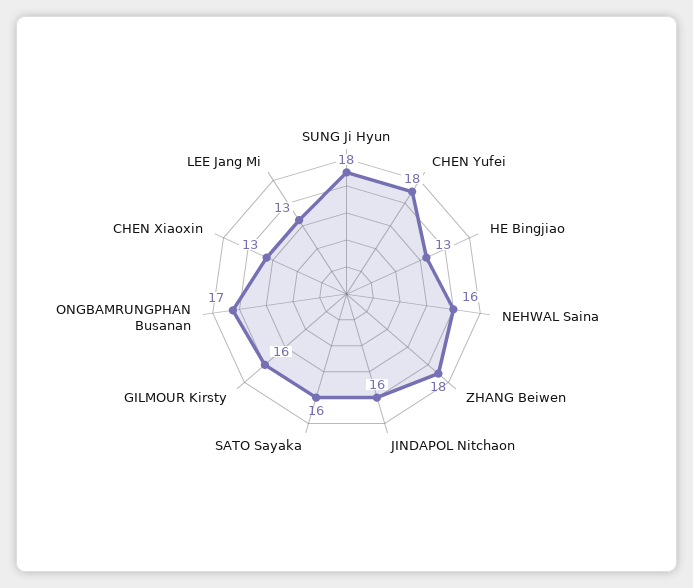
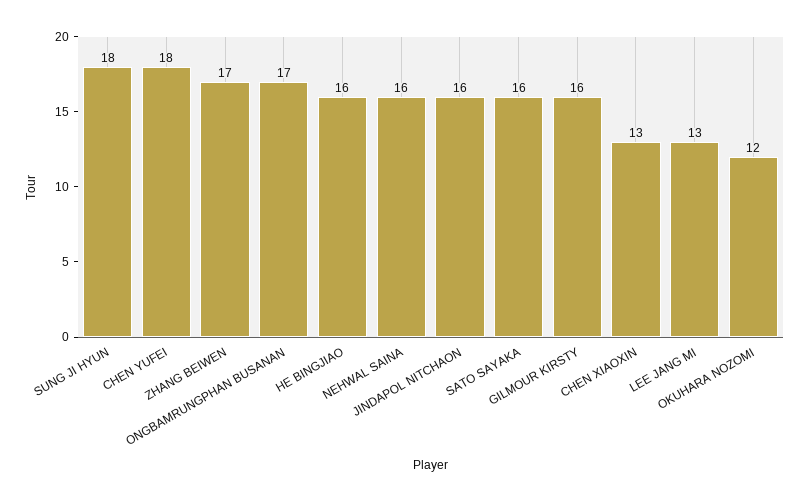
  {
    "SUNG Ji Hyun": 18,
    "CHEN Yufei": 18,
-   "HE Bingjiao": 13,
+   "HE Bingjiao": 16,
    "NEHWAL Saina": 16,
-   "ZHANG Beiwen": 18,
+   "ZHANG Beiwen": 17,
    "JINDAPOL Nitchaon": 16,
    "SATO Sayaka": 16,
    "GILMOUR Kirsty": 16,
    "ONGBAMRUNGPHAN Busanan": 17,
    "CHEN Xiaoxin": 13,
-   "LEE Jang Mi": 13
+   "LEE Jang Mi": 13,
+   "OKUHARA NOZOMI": 12
  }

